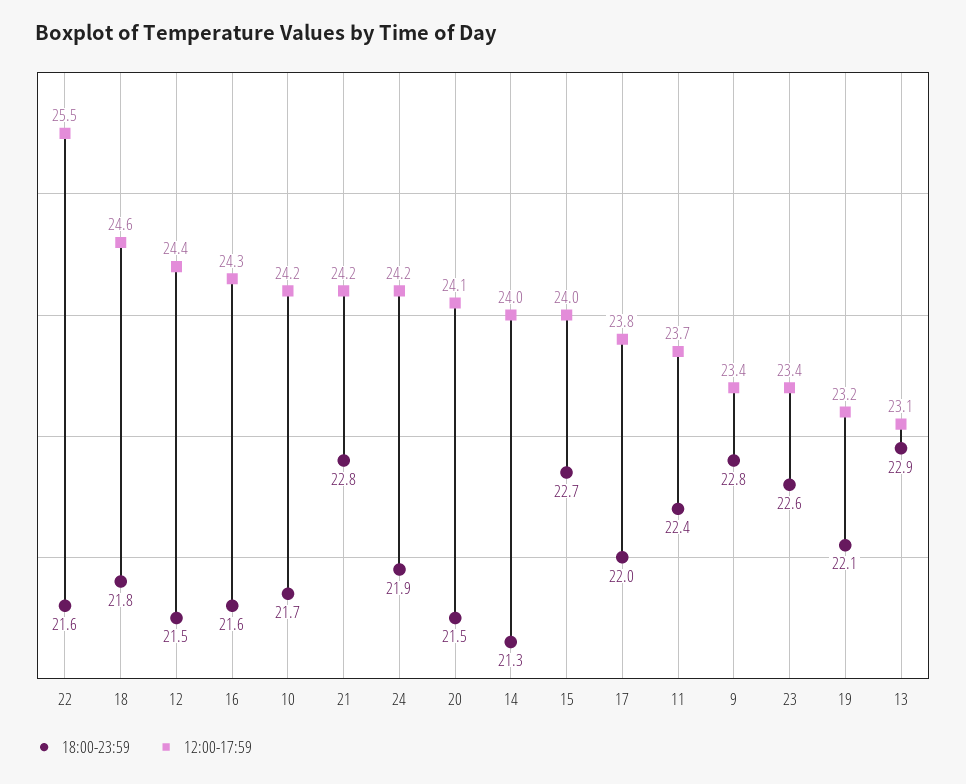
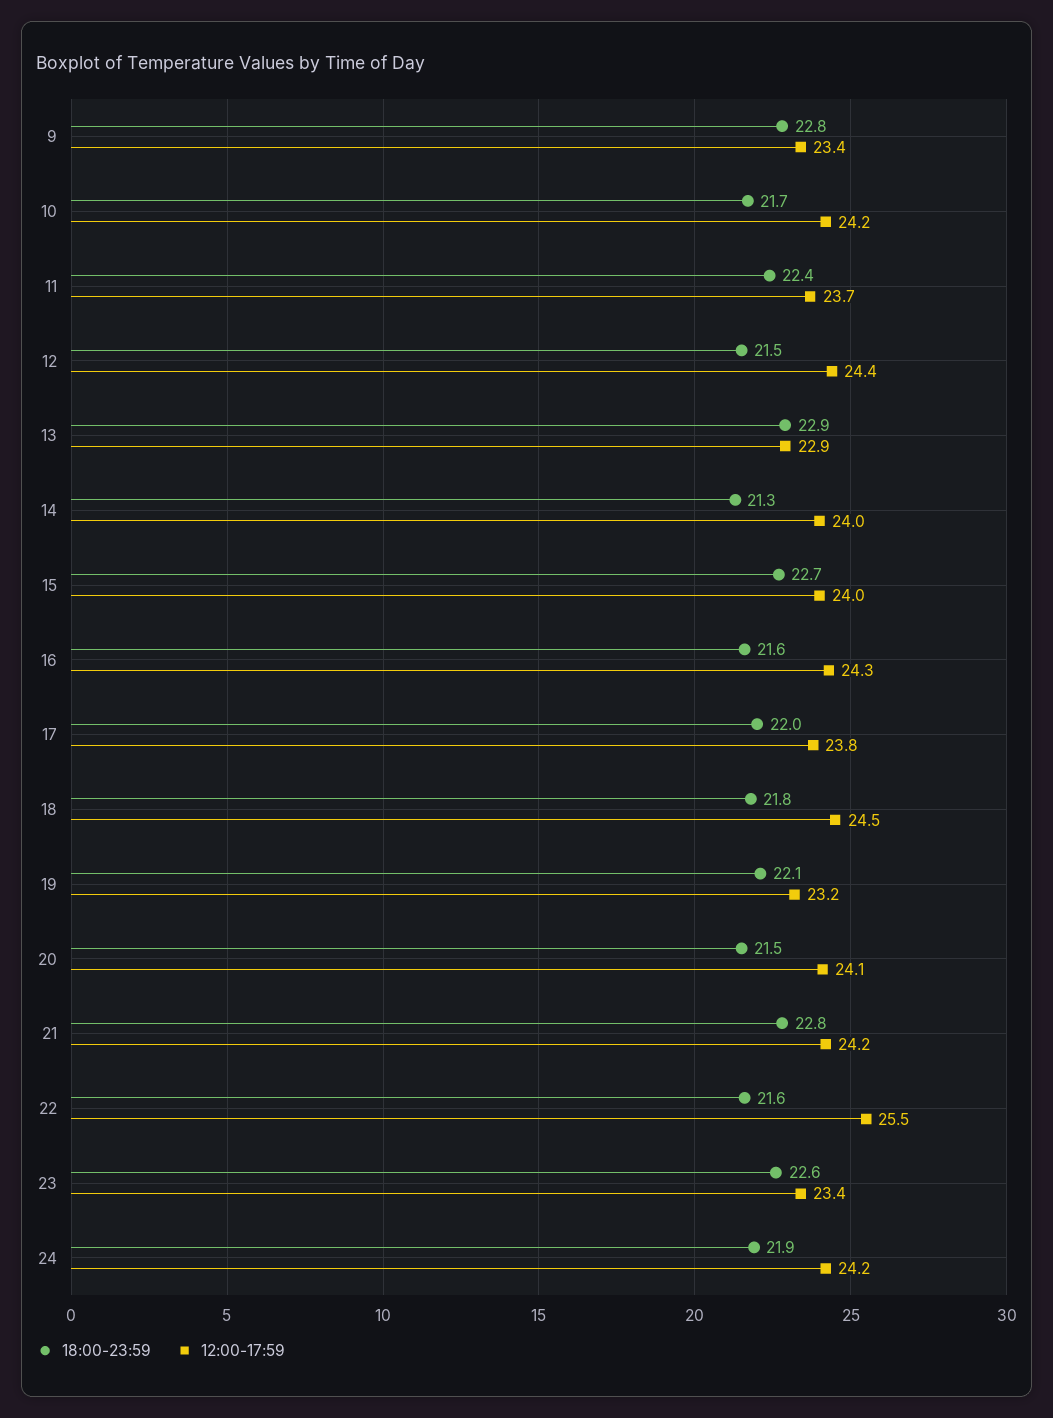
  {
    "18:00-23:59": {
      "22": 21.6,
      "18": 21.8,
      "12": 21.5,
      "16": 21.6,
      "10": 21.7,
      "21": 22.8,
      "24": 21.9,
      "20": 21.5,
      "14": 21.3,
      "15": 22.7,
      "17": 22,
      "11": 22.4,
      "9": 22.8,
      "23": 22.6,
      "19": 22.1,
      "13": 22.9
    },
    "12:00-17:59": {
      "22": 25.5,
-     "18": 24.6,
+     "18": 24.5,
      "12": 24.4,
      "16": 24.3,
      "10": 24.2,
      "21": 24.2,
      "24": 24.2,
      "20": 24.1,
      "14": 24,
      "15": 24,
      "17": 23.8,
      "11": 23.7,
      "9": 23.4,
      "23": 23.4,
      "19": 23.2,
-     "13": 23.1
+     "13": 22.9
    }
  }

